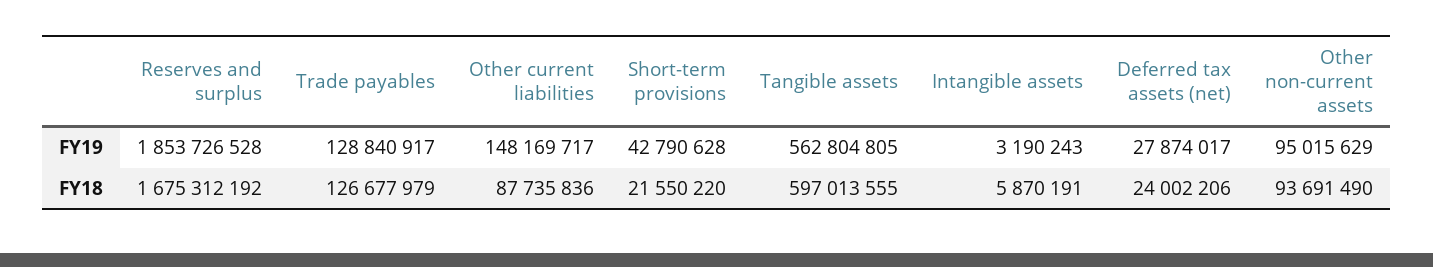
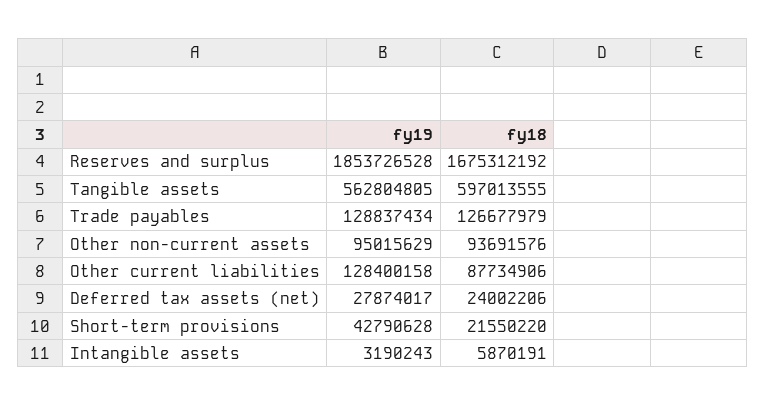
  {
    "Reserves and surplus": {
      "FY19": 1853726528,
      "FY18": 1675312192
    },
    "Trade payables": {
-     "FY19": 128840917,
+     "FY19": 128837434,
      "FY18": 126677979
    },
    "Other current liabilities": {
-     "FY19": 148169717,
+     "FY19": 128400158,
-     "FY18": 87735836
+     "FY18": 87734906
    },
    "Short-term provisions": {
      "FY19": 42790628,
      "FY18": 21550220
    },
    "Tangible assets": {
      "FY19": 562804805,
      "FY18": 597013555
    },
    "Intangible assets": {
      "FY19": 3190243,
      "FY18": 5870191
    },
    "Deferred tax assets (net)": {
      "FY19": 27874017,
      "FY18": 24002206
    },
    "Other non-current assets": {
      "FY19": 95015629,
-     "FY18": 93691490
+     "FY18": 93691576
    }
  }

